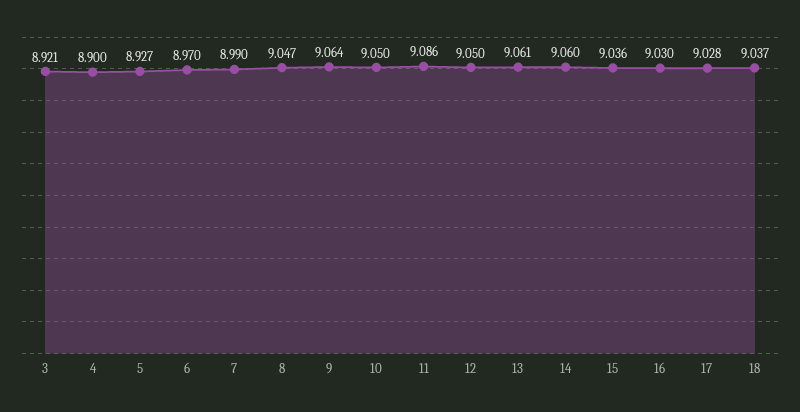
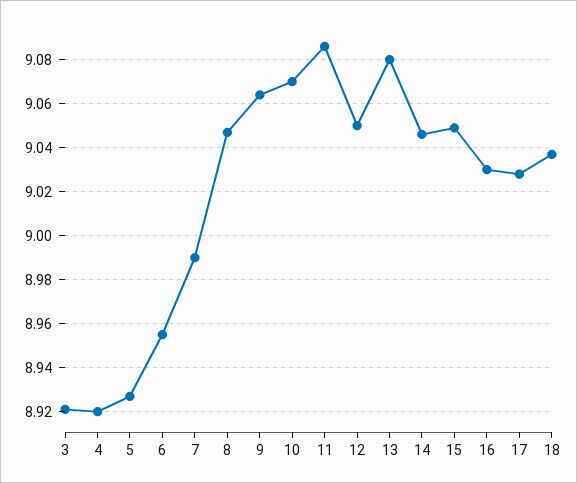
  {
    "3": 8.921,
-   "4": 8.9,
+   "4": 8.92,
    "5": 8.927,
-   "6": 8.97,
+   "6": 8.955,
    "7": 8.99,
    "8": 9.047,
    "9": 9.064,
-   "10": 9.05,
+   "10": 9.07,
    "11": 9.086,
    "12": 9.05,
-   "13": 9.061,
+   "13": 9.08,
-   "14": 9.06,
+   "14": 9.045,
-   "15": 9.036,
+   "15": 9.05,
    "16": 9.03,
    "17": 9.028,
    "18": 9.037
  }

